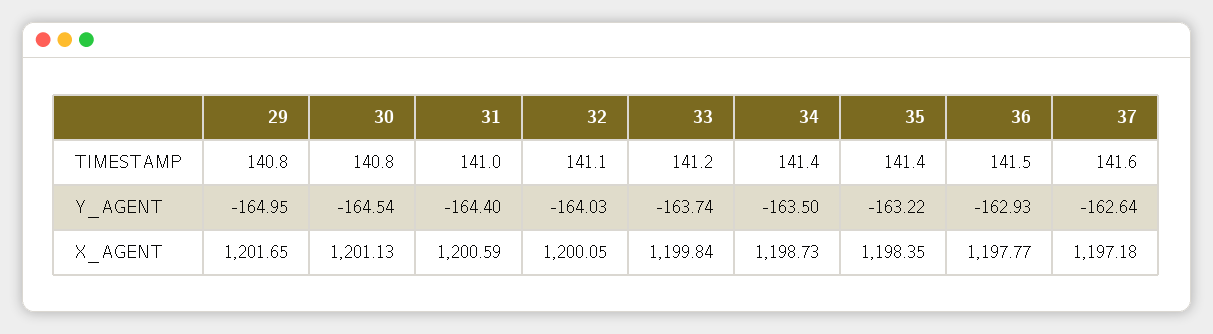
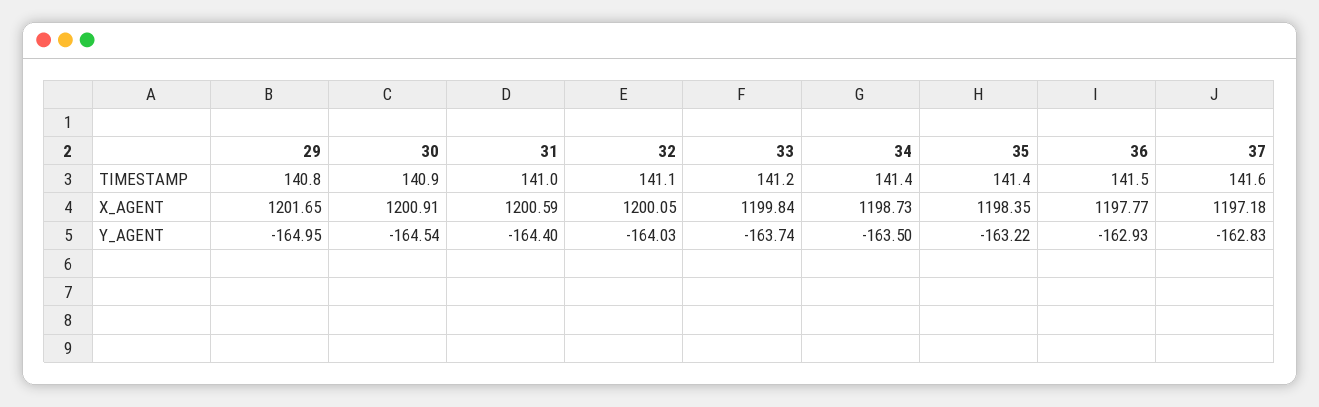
  {
    "29": {
      "TIMESTAMP": 140.8,
      "Y_AGENT": -164.95,
      "X_AGENT": 1201.65
    },
    "30": {
-     "TIMESTAMP": 140.8,
+     "TIMESTAMP": 140.9,
      "Y_AGENT": -164.54,
-     "X_AGENT": 1201.13
+     "X_AGENT": 1200.91
    },
    "31": {
      "TIMESTAMP": 141,
      "Y_AGENT": -164.4,
      "X_AGENT": 1200.59
    },
    "32": {
      "TIMESTAMP": 141.1,
      "Y_AGENT": -164.03,
      "X_AGENT": 1200.05
    },
    "33": {
      "TIMESTAMP": 141.2,
      "Y_AGENT": -163.74,
      "X_AGENT": 1199.84
    },
    "34": {
      "TIMESTAMP": 141.4,
      "Y_AGENT": -163.5,
      "X_AGENT": 1198.73
    },
    "35": {
      "TIMESTAMP": 141.4,
      "Y_AGENT": -163.22,
      "X_AGENT": 1198.35
    },
    "36": {
      "TIMESTAMP": 141.5,
      "Y_AGENT": -162.93,
      "X_AGENT": 1197.77
    },
    "37": {
      "TIMESTAMP": 141.6,
-     "Y_AGENT": -162.64,
+     "Y_AGENT": -162.83,
      "X_AGENT": 1197.18
    }
  }

